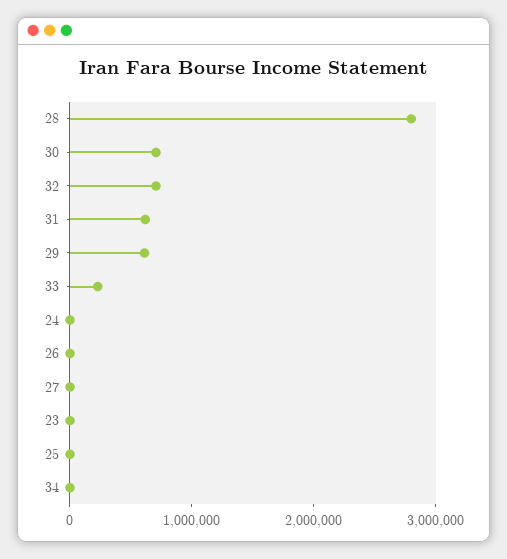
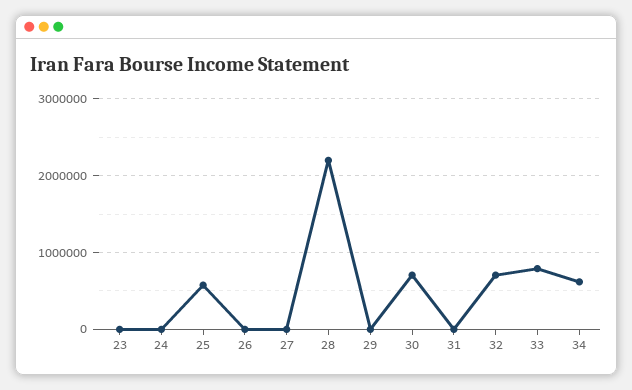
  {
-   "28": 2800000,
+   "28": 2200000,
    "30": 700000,
    "32": 700000,
-   "31": 600000,
+   "31": 0,
-   "29": 600000,
+   "29": 0,
-   "33": 200000,
+   "33": 800000,
    "24": 0,
    "26": 0,
    "27": 0,
    "23": 0,
-   "25": 0,
+   "25": 600000,
-   "34": 0
+   "34": 600000
  }

